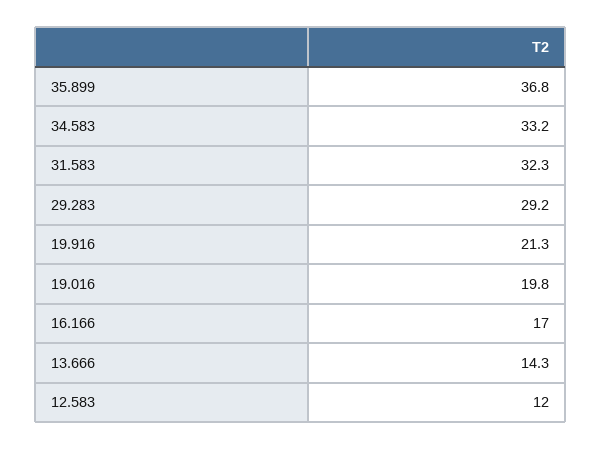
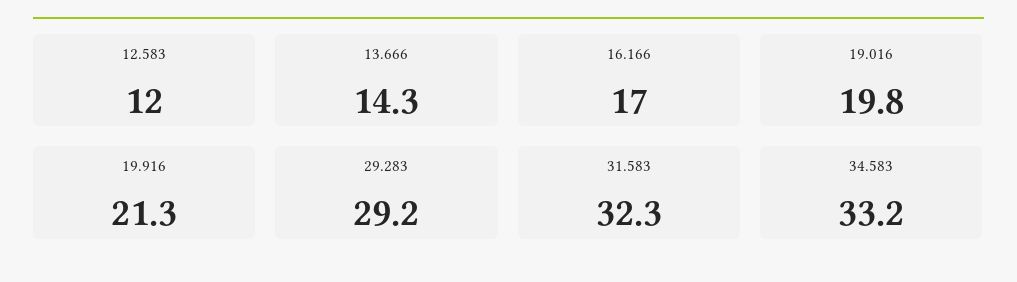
  {
-   "35.899": 36.8,
    "34.583": 33.2,
    "31.583": 32.3,
    "29.283": 29.2,
    "19.916": 21.3,
    "19.016": 19.8,
    "16.166": 17,
    "13.666": 14.3,
    "12.583": 12
  }

